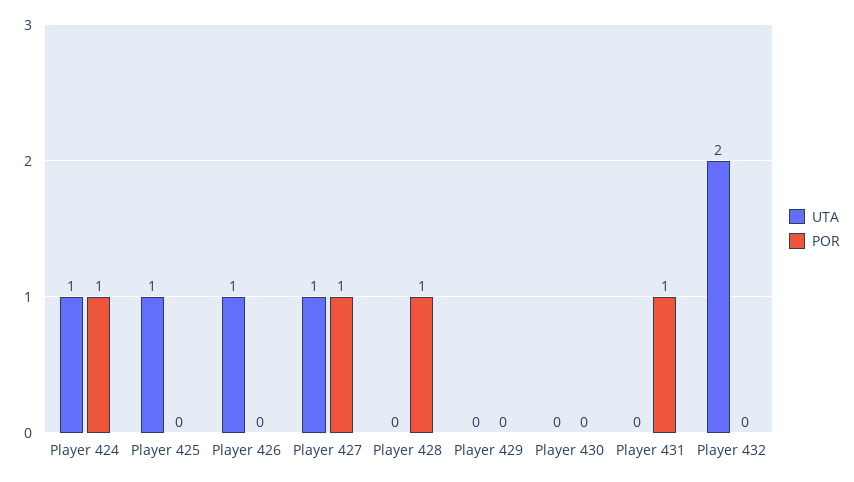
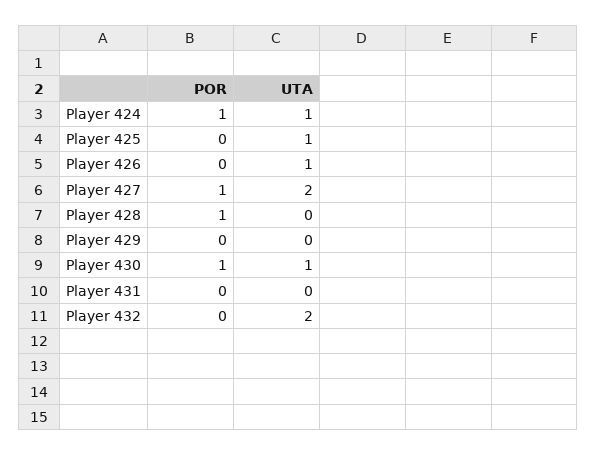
  {
    "UTA": {
      "Player 424": 1,
      "Player 425": 1,
      "Player 426": 1,
-     "Player 427": 1,
+     "Player 427": 2,
      "Player 428": 0,
      "Player 429": 0,
-     "Player 430": 0,
+     "Player 430": 1,
      "Player 431": 0,
      "Player 432": 2
    },
    "POR": {
      "Player 424": 1,
      "Player 425": 0,
      "Player 426": 0,
      "Player 427": 1,
      "Player 428": 1,
      "Player 429": 0,
-     "Player 430": 0,
+     "Player 430": 1,
-     "Player 431": 1,
+     "Player 431": 0,
      "Player 432": 0
    }
  }

